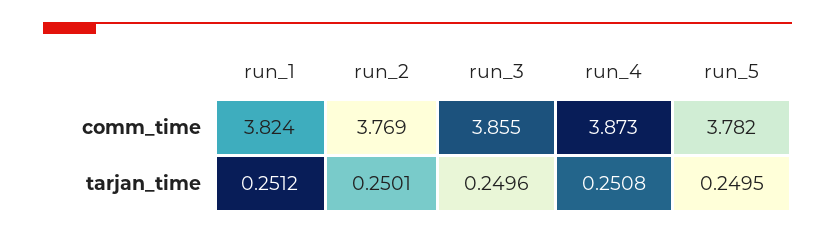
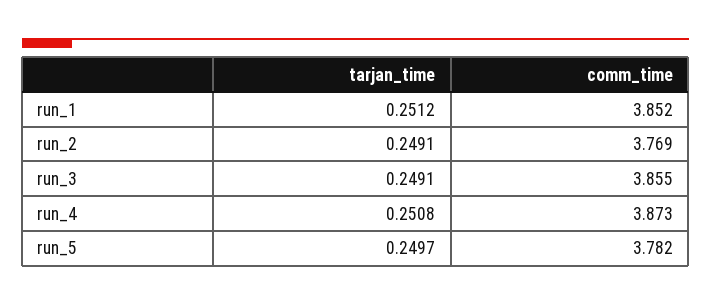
  {
    "run_1": {
-     "comm_time": 3.824,
+     "comm_time": 3.852,
      "tarjan_time": 0.2512
    },
    "run_2": {
      "comm_time": 3.769,
-     "tarjan_time": 0.2501
+     "tarjan_time": 0.2491
    },
    "run_3": {
      "comm_time": 3.855,
-     "tarjan_time": 0.2496
+     "tarjan_time": 0.2491
    },
    "run_4": {
      "comm_time": 3.873,
      "tarjan_time": 0.2508
    },
    "run_5": {
      "comm_time": 3.782,
-     "tarjan_time": 0.2495
+     "tarjan_time": 0.2497
    }
  }

